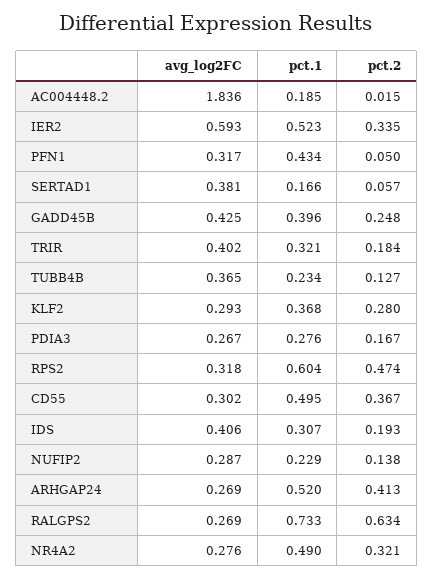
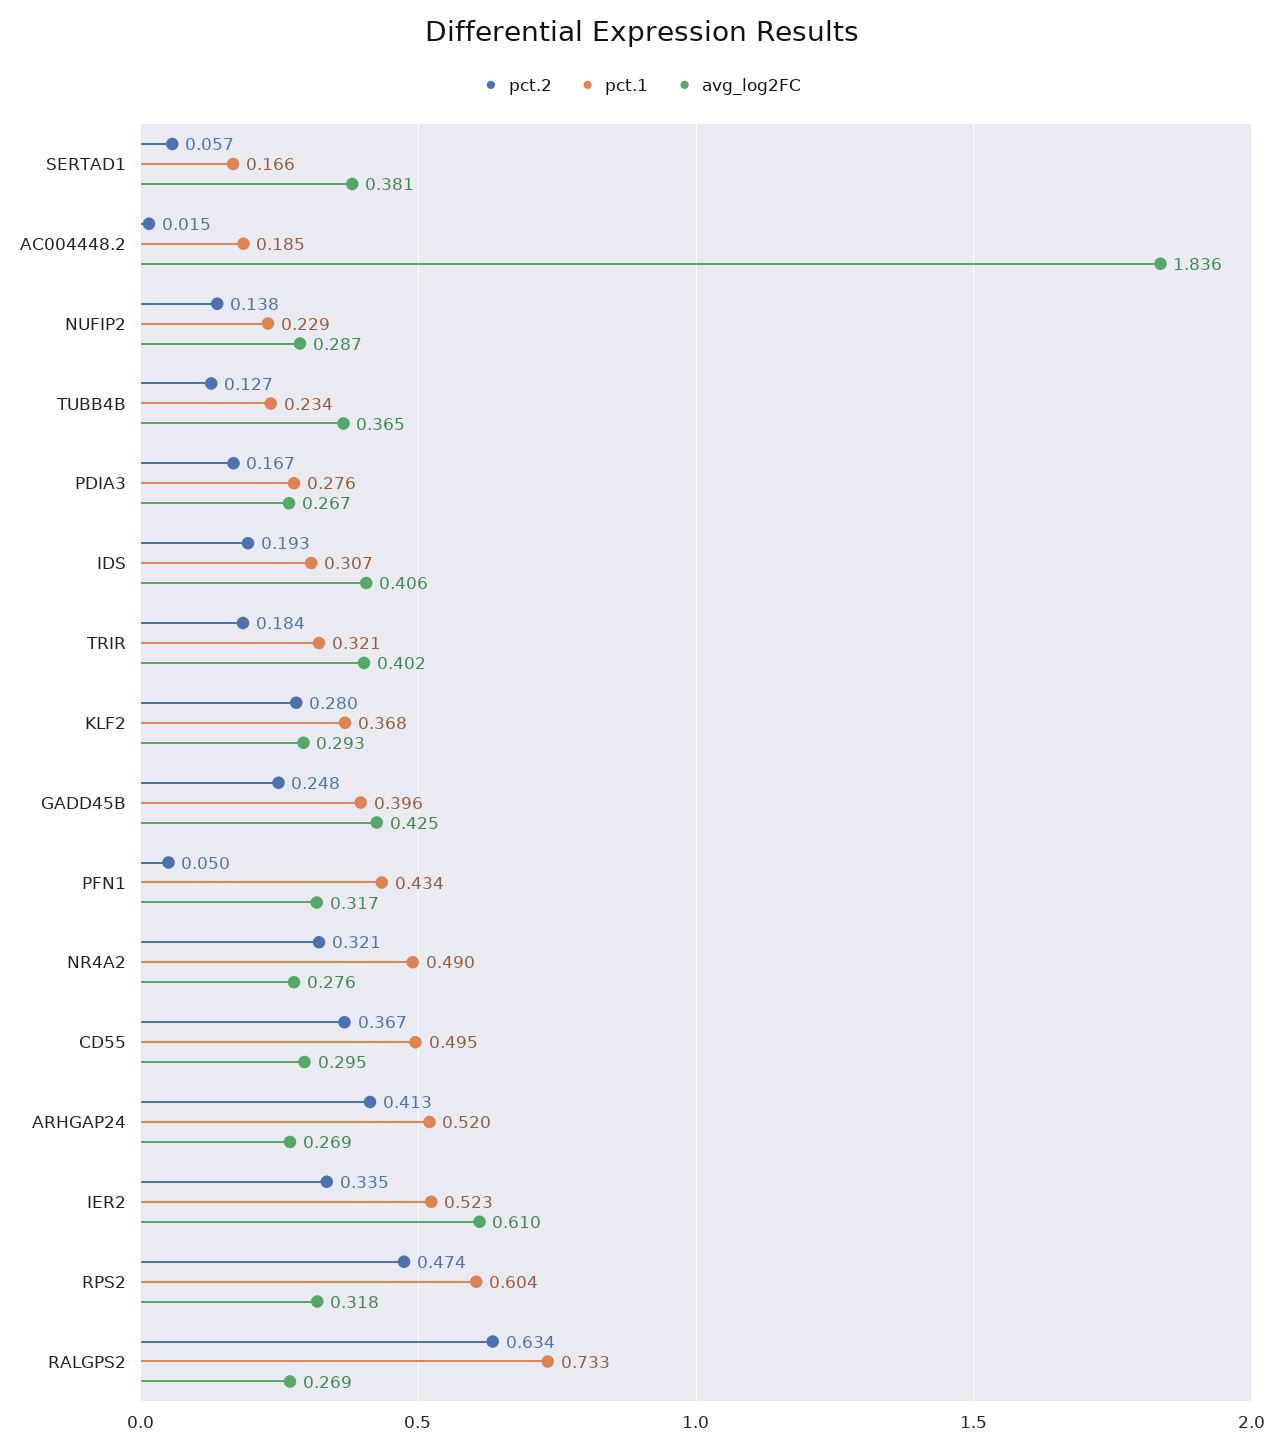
  {
    "avg_log2FC": {
      "AC004448.2": 1.836,
-     "IER2": 0.593,
+     "IER2": 0.61,
      "PFN1": 0.317,
      "SERTAD1": 0.381,
      "GADD45B": 0.425,
      "TRIR": 0.402,
      "TUBB4B": 0.365,
      "KLF2": 0.293,
      "PDIA3": 0.267,
      "RPS2": 0.318,
-     "CD55": 0.302,
+     "CD55": 0.295,
      "IDS": 0.406,
      "NUFIP2": 0.287,
      "ARHGAP24": 0.269,
      "RALGPS2": 0.269,
      "NR4A2": 0.276
    },
    "pct.1": {
      "AC004448.2": 0.185,
      "IER2": 0.523,
      "PFN1": 0.434,
      "SERTAD1": 0.166,
      "GADD45B": 0.396,
      "TRIR": 0.321,
      "TUBB4B": 0.234,
      "KLF2": 0.368,
      "PDIA3": 0.276,
      "RPS2": 0.604,
      "CD55": 0.495,
      "IDS": 0.307,
      "NUFIP2": 0.229,
      "ARHGAP24": 0.52,
      "RALGPS2": 0.733,
      "NR4A2": 0.49
    },
    "pct.2": {
      "AC004448.2": 0.015,
      "IER2": 0.335,
      "PFN1": 0.05,
      "SERTAD1": 0.057,
      "GADD45B": 0.248,
      "TRIR": 0.184,
      "TUBB4B": 0.127,
      "KLF2": 0.28,
      "PDIA3": 0.167,
      "RPS2": 0.474,
      "CD55": 0.367,
      "IDS": 0.193,
      "NUFIP2": 0.138,
      "ARHGAP24": 0.413,
      "RALGPS2": 0.634,
      "NR4A2": 0.321
    }
  }

